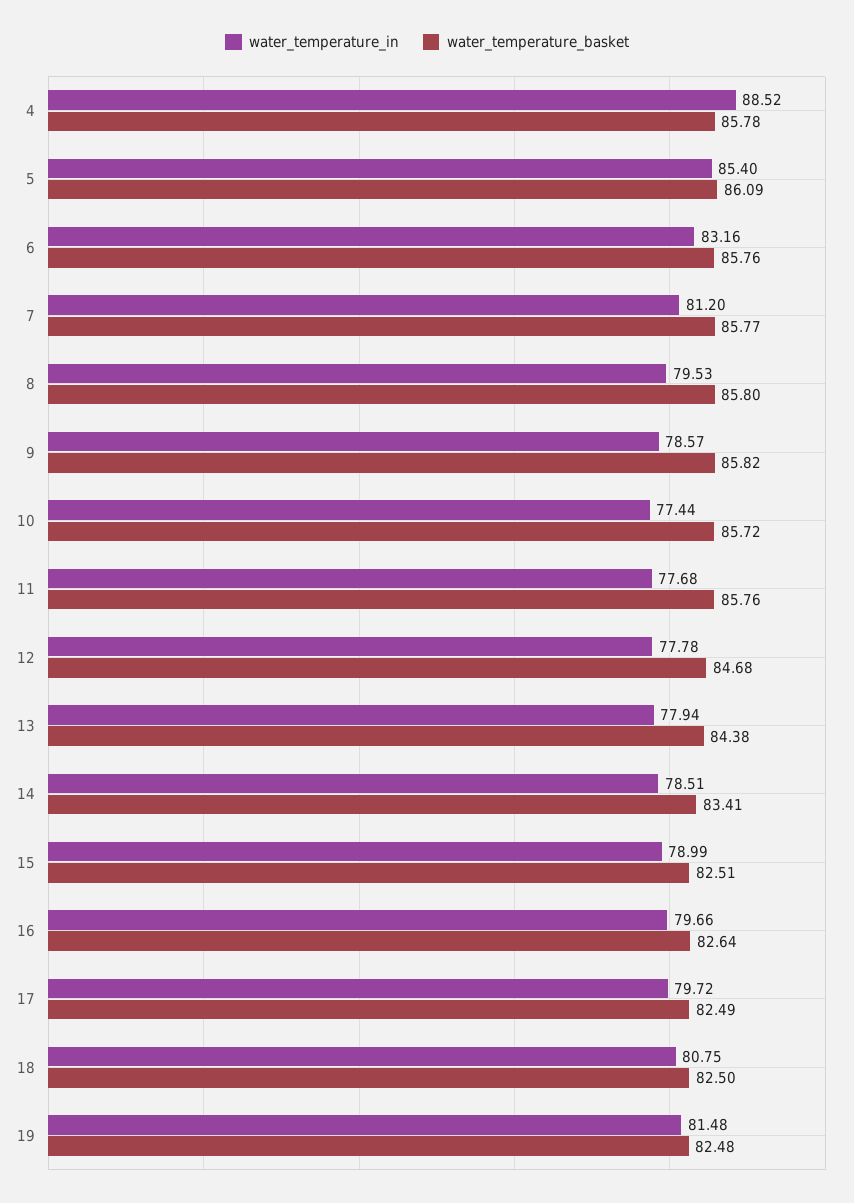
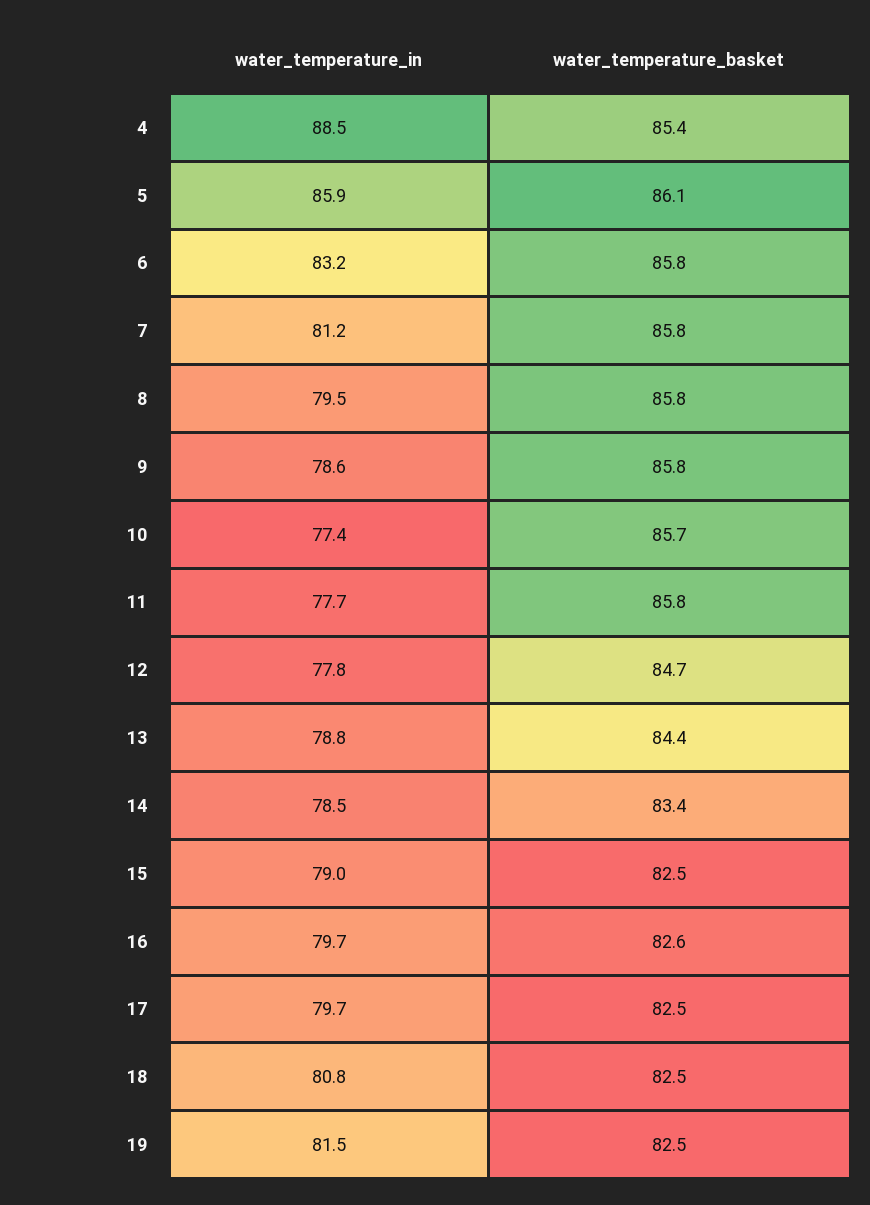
  {
    "water_temperature_in": {
      "4": 88.52,
-     "5": 85.4,
+     "5": 85.9,
      "6": 83.16,
      "7": 81.2,
      "8": 79.53,
      "9": 78.57,
      "10": 77.44,
      "11": 77.68,
      "12": 77.78,
-     "13": 77.94,
+     "13": 78.8,
      "14": 78.51,
      "15": 78.99,
      "16": 79.66,
      "17": 79.72,
      "18": 80.75,
      "19": 81.48
    },
    "water_temperature_basket": {
-     "4": 85.78,
+     "4": 85.4,
      "5": 86.09,
      "6": 85.76,
      "7": 85.77,
      "8": 85.8,
      "9": 85.82,
      "10": 85.72,
      "11": 85.76,
      "12": 84.68,
      "13": 84.38,
      "14": 83.41,
      "15": 82.51,
      "16": 82.64,
      "17": 82.49,
      "18": 82.5,
      "19": 82.48
    }
  }

